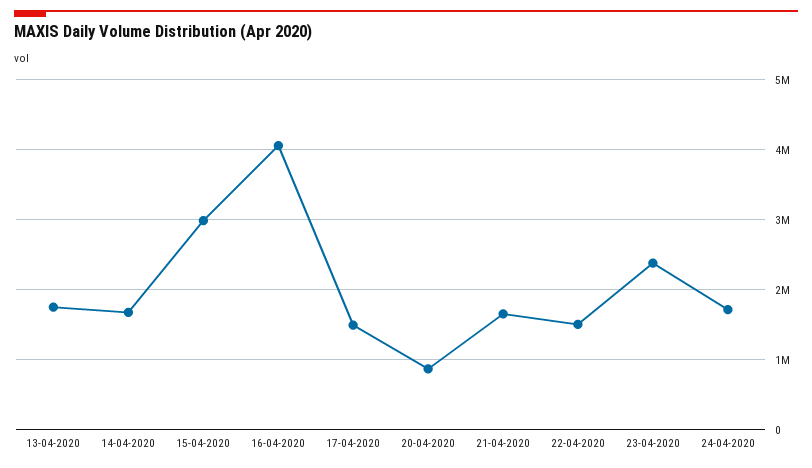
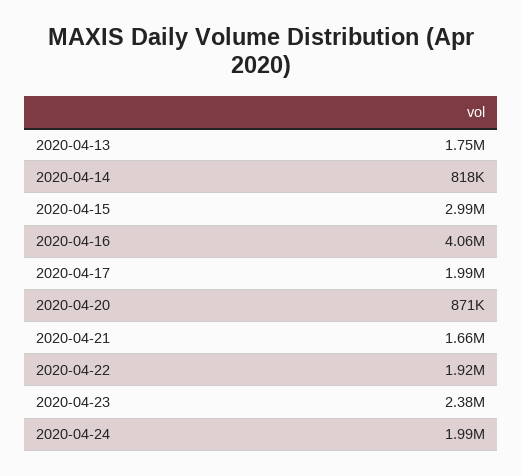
  {
    "13-04-2020": 1750000,
-   "14-04-2020": 1700000,
+   "14-04-2020": 818000,
    "15-04-2020": 2990000,
    "16-04-2020": 4060000,
-   "17-04-2020": 1500000,
+   "17-04-2020": 1990000,
    "20-04-2020": 871000,
    "21-04-2020": 1660000,
-   "22-04-2020": 1500000,
+   "22-04-2020": 1920000,
    "23-04-2020": 2380000,
-   "24-04-2020": 1700000
+   "24-04-2020": 1990000
  }

